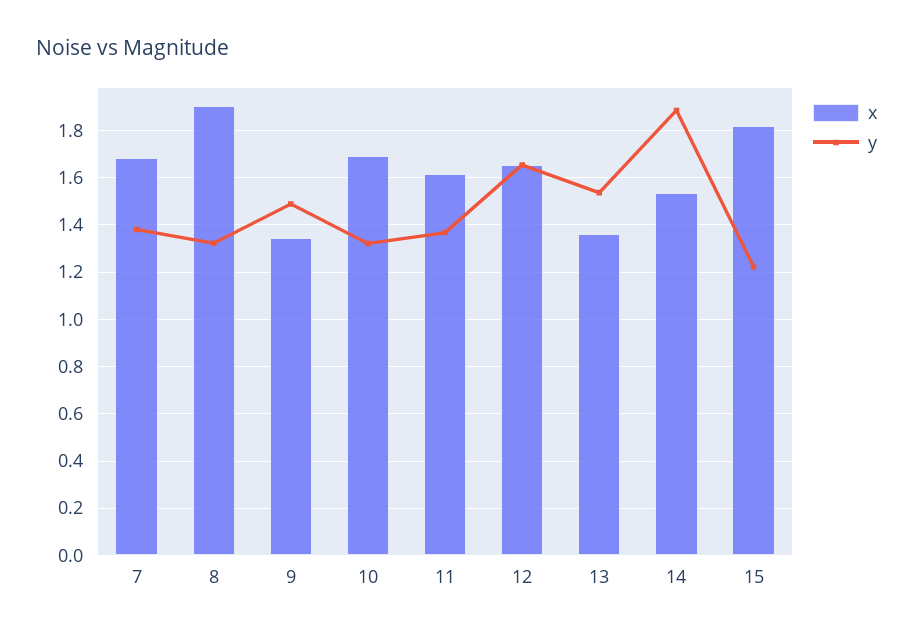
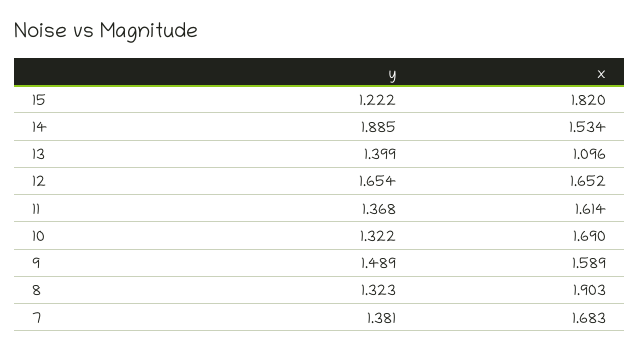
  {
    "x": {
      "7": 1.683,
      "8": 1.903,
-     "9": 1.35,
+     "9": 1.589,
      "10": 1.69,
      "11": 1.614,
      "12": 1.652,
-     "13": 1.35,
+     "13": 1.096,
      "14": 1.534,
      "15": 1.82
    },
    "y": {
      "7": 1.381,
      "8": 1.323,
      "9": 1.489,
      "10": 1.322,
      "11": 1.368,
      "12": 1.654,
-     "13": 1.55,
+     "13": 1.399,
      "14": 1.885,
      "15": 1.222
    }
  }

